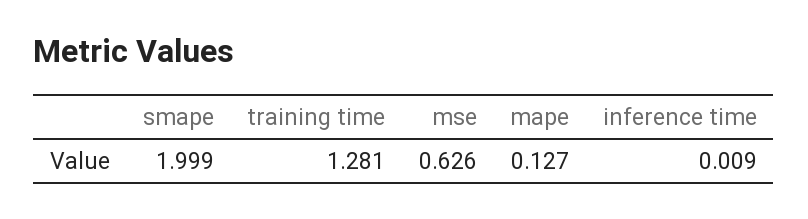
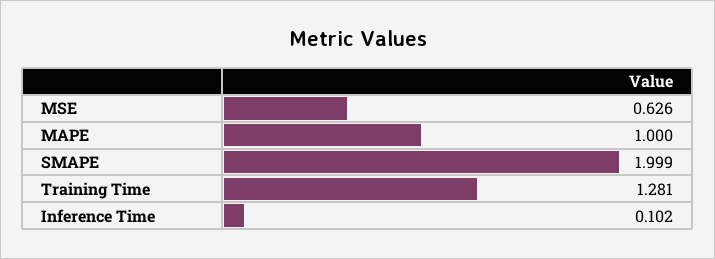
  {
    "smape": 1.999,
    "training time": 1.281,
    "mse": 0.626,
-   "mape": 0.127,
+   "mape": 1,
-   "inference time": 0.009
+   "inference time": 0.102
  }

